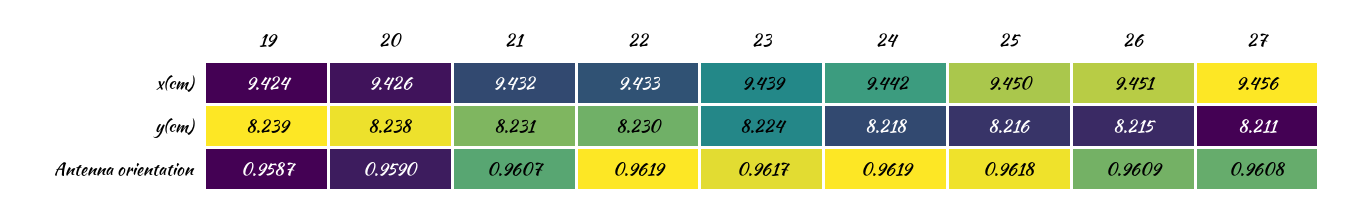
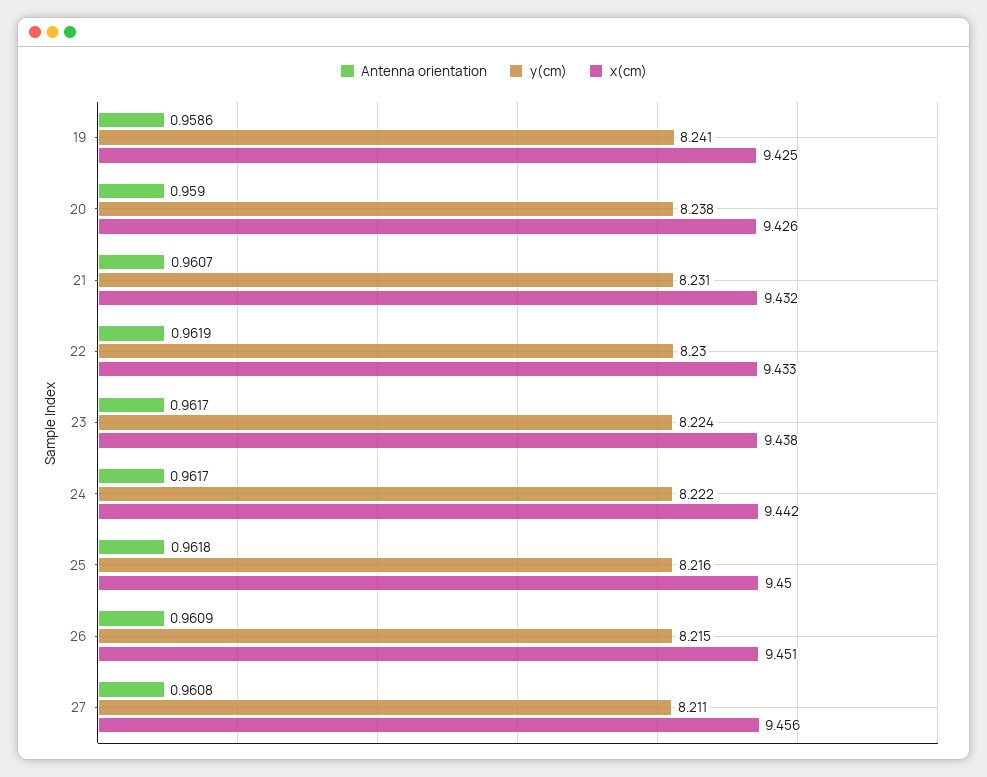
  {
    "x(cm)": {
-     "19": 9.424,
+     "19": 9.425,
      "20": 9.426,
      "21": 9.432,
      "22": 9.433,
-     "23": 9.439,
+     "23": 9.438,
      "24": 9.442,
      "25": 9.45,
      "26": 9.451,
      "27": 9.456
    },
    "y(cm)": {
-     "19": 8.239,
+     "19": 8.241,
      "20": 8.238,
      "21": 8.231,
      "22": 8.23,
      "23": 8.224,
-     "24": 8.218,
+     "24": 8.222,
      "25": 8.216,
      "26": 8.215,
      "27": 8.211
    },
    "Antenna orientation": {
-     "19": 0.9587,
+     "19": 0.9586,
      "20": 0.959,
      "21": 0.9607,
      "22": 0.9619,
      "23": 0.9617,
-     "24": 0.9619,
+     "24": 0.9617,
      "25": 0.9618,
      "26": 0.9609,
      "27": 0.9608
    }
  }

